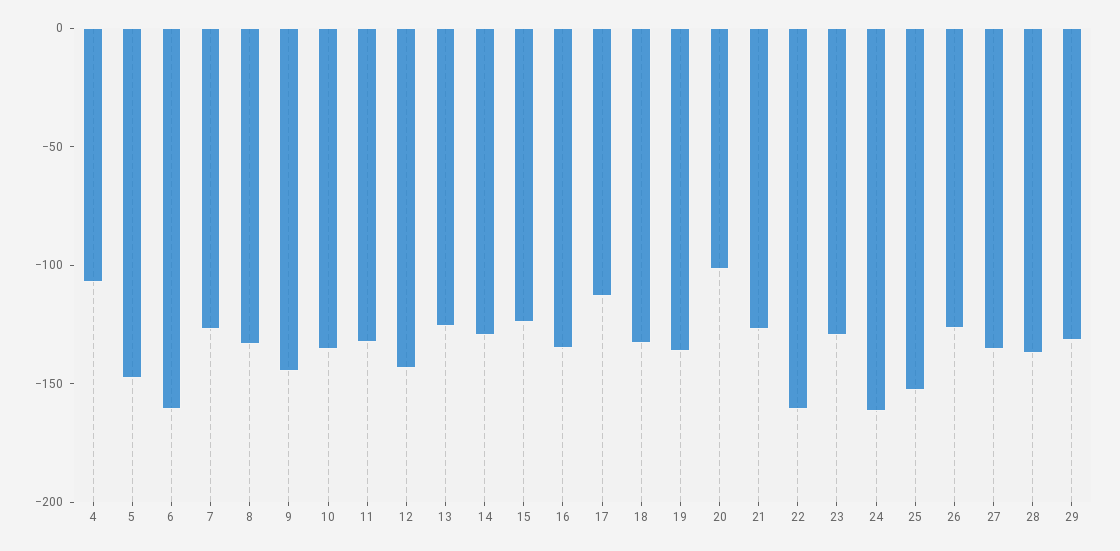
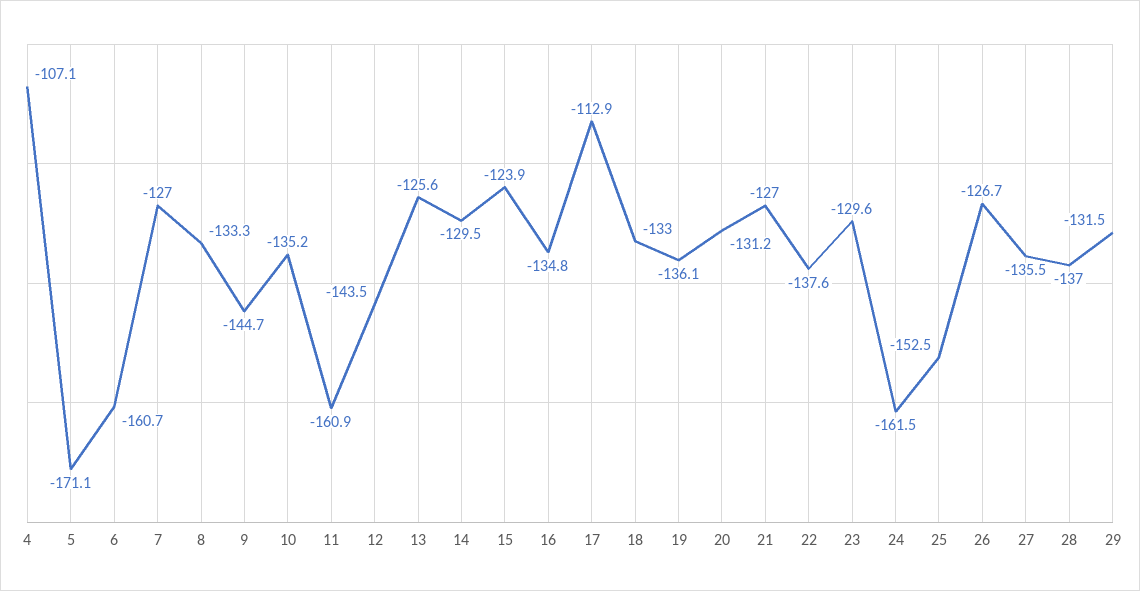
  {
    "4": -107.1,
-   "5": -150,
+   "5": -171.1,
    "6": -160.7,
    "7": -127,
    "8": -133.3,
    "9": -144.7,
    "10": -135.2,
-   "11": -130,
+   "11": -160.9,
    "12": -143.5,
    "13": -125.6,
    "14": -129.5,
    "15": -123.9,
    "16": -134.8,
    "17": -112.9,
    "18": -133,
    "19": -136.1,
-   "20": -100,
+   "20": -131.2,
    "21": -127,
-   "22": -160,
+   "22": -137.6,
    "23": -129.6,
    "24": -161.5,
    "25": -152.5,
    "26": -126.7,
    "27": -135.5,
    "28": -137,
    "29": -131.5
  }

